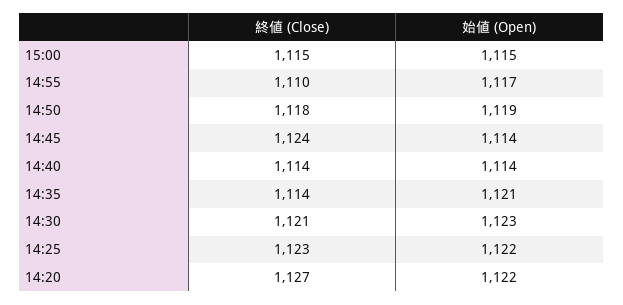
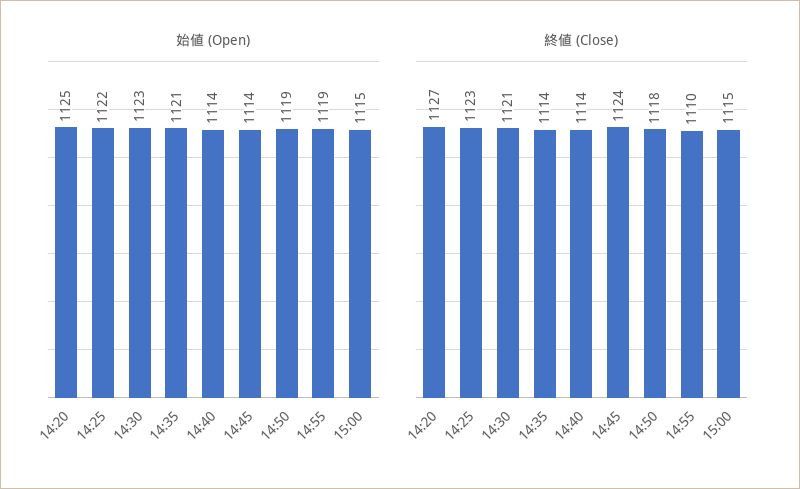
  {
    "終値 (Close)": {
      "15:00": 1115,
      "14:55": 1110,
      "14:50": 1118,
      "14:45": 1124,
      "14:40": 1114,
      "14:35": 1114,
      "14:30": 1121,
      "14:25": 1123,
      "14:20": 1127
    },
    "始値 (Open)": {
      "15:00": 1115,
-     "14:55": 1117,
+     "14:55": 1119,
      "14:50": 1119,
      "14:45": 1114,
      "14:40": 1114,
      "14:35": 1121,
      "14:30": 1123,
      "14:25": 1122,
-     "14:20": 1122
+     "14:20": 1125
    }
  }

